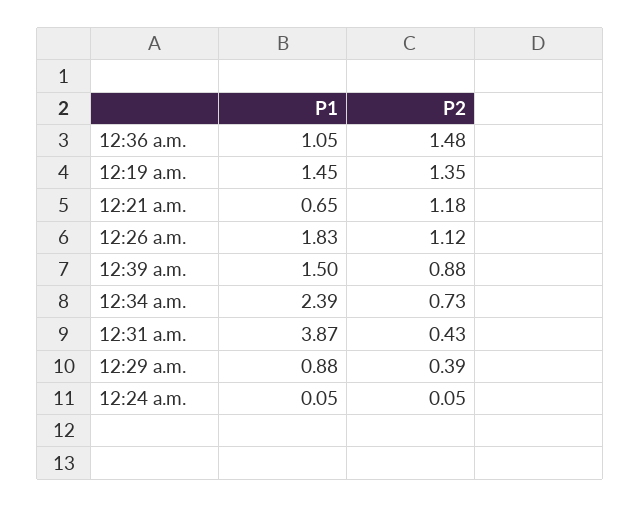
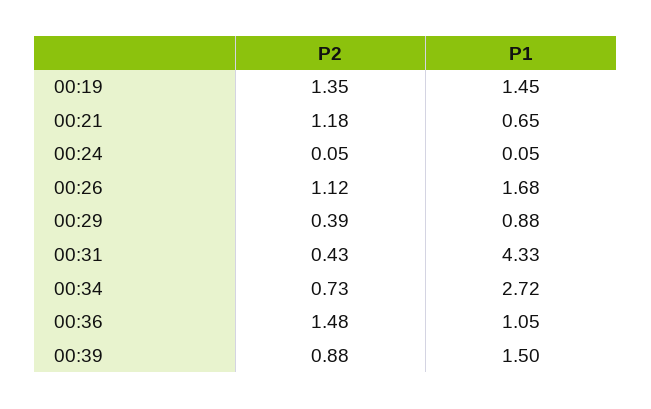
  {
    "P1": {
      "12:36 a.m.": 1.05,
      "12:19 a.m.": 1.45,
      "12:21 a.m.": 0.65,
-     "12:26 a.m.": 1.83,
+     "12:26 a.m.": 1.68,
      "12:39 a.m.": 1.5,
-     "12:34 a.m.": 2.39,
+     "12:34 a.m.": 2.72,
-     "12:31 a.m.": 3.87,
+     "12:31 a.m.": 4.33,
      "12:29 a.m.": 0.88,
      "12:24 a.m.": 0.05
    },
    "P2": {
      "12:36 a.m.": 1.48,
      "12:19 a.m.": 1.35,
      "12:21 a.m.": 1.18,
      "12:26 a.m.": 1.12,
      "12:39 a.m.": 0.88,
      "12:34 a.m.": 0.73,
      "12:31 a.m.": 0.43,
      "12:29 a.m.": 0.39,
      "12:24 a.m.": 0.05
    }
  }

